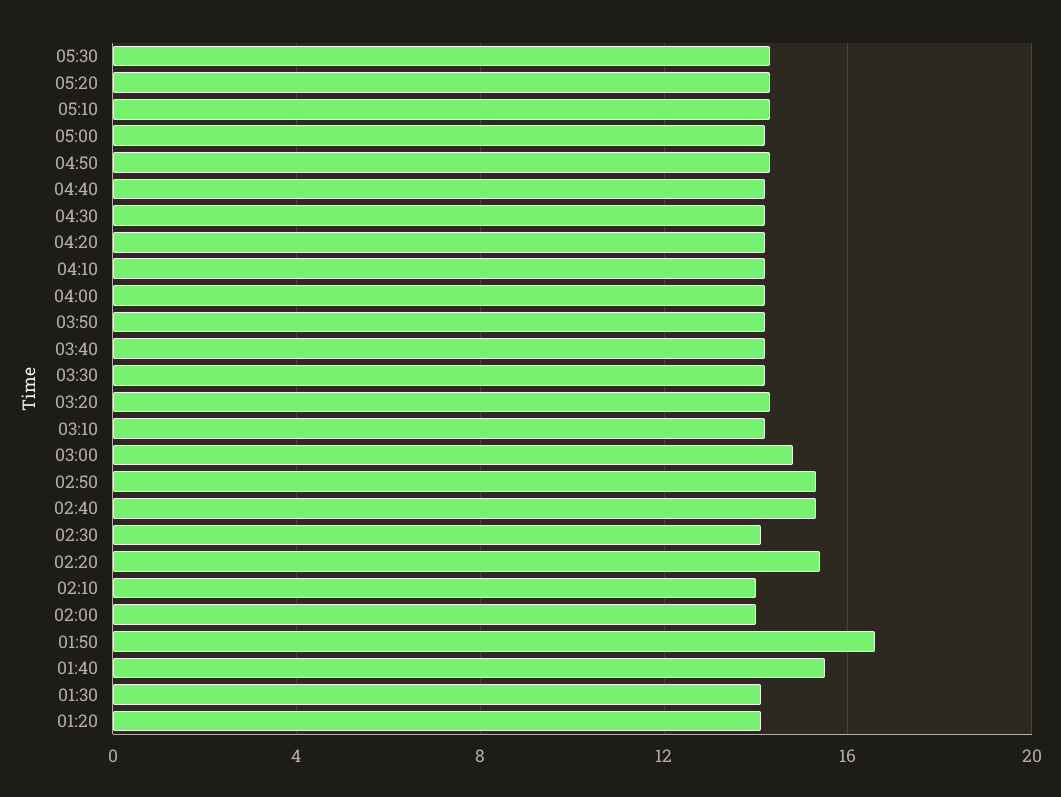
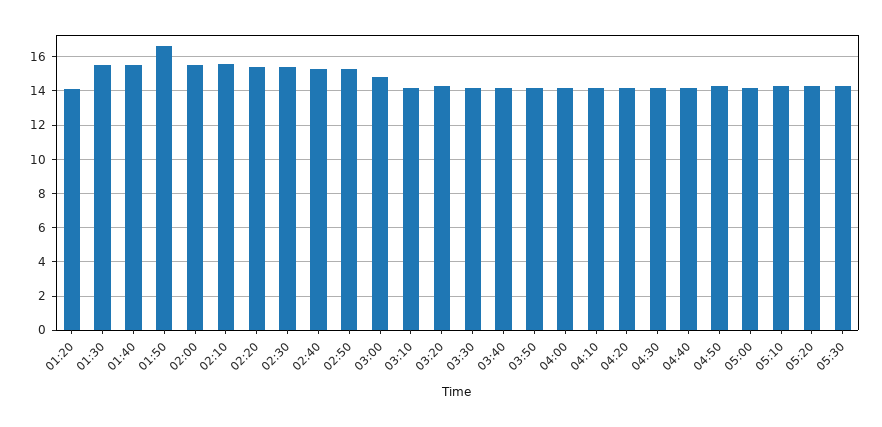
  {
    "05:30": 14.5,
    "05:20": 14.5,
    "05:10": 14.5,
    "05:00": 14,
    "04:50": 14.5,
    "04:40": 14,
    "04:30": 14,
    "04:20": 14,
    "04:10": 14,
    "04:00": 14,
    "03:50": 14,
    "03:40": 14,
    "03:30": 14,
    "03:20": 14.5,
    "03:10": 14,
    "03:00": 15,
    "02:50": 15.5,
    "02:40": 15.5,
-   "02:30": 14,
+   "02:30": 15.5,
    "02:20": 15.5,
-   "02:10": 14,
+   "02:10": 15.5,
-   "02:00": 14,
+   "02:00": 15.5,
    "01:50": 16.5,
    "01:40": 15.5,
-   "01:30": 14,
+   "01:30": 15.5,
    "01:20": 14
  }

